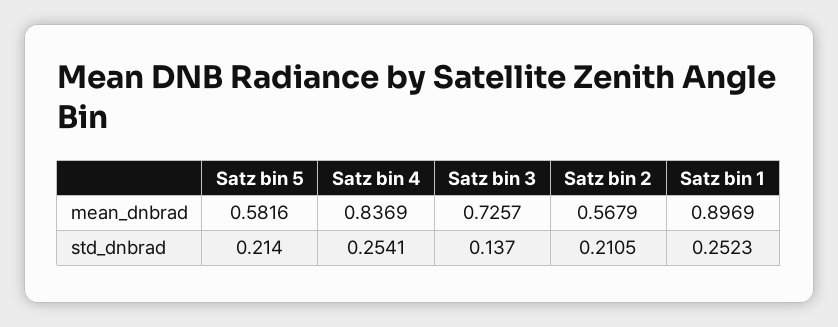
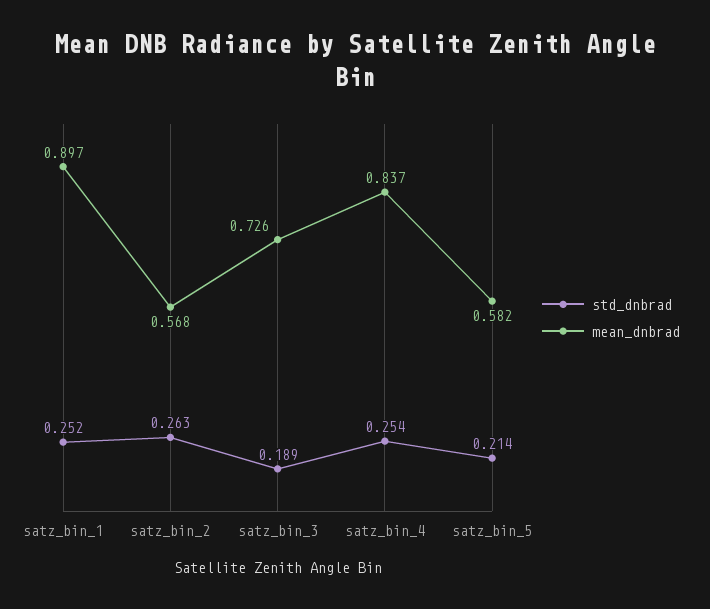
  {
    "mean_dnbrad": {
      "Satz bin 5": 0.5816,
      "Satz bin 4": 0.8369,
      "Satz bin 3": 0.7257,
      "Satz bin 2": 0.5679,
      "Satz bin 1": 0.8969
    },
    "std_dnbrad": {
      "Satz bin 5": 0.214,
      "Satz bin 4": 0.2541,
-     "Satz bin 3": 0.137,
+     "Satz bin 3": 0.189,
-     "Satz bin 2": 0.2105,
+     "Satz bin 2": 0.263,
      "Satz bin 1": 0.2523
    }
  }

